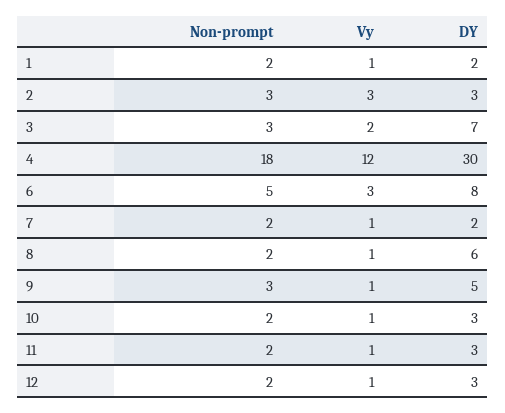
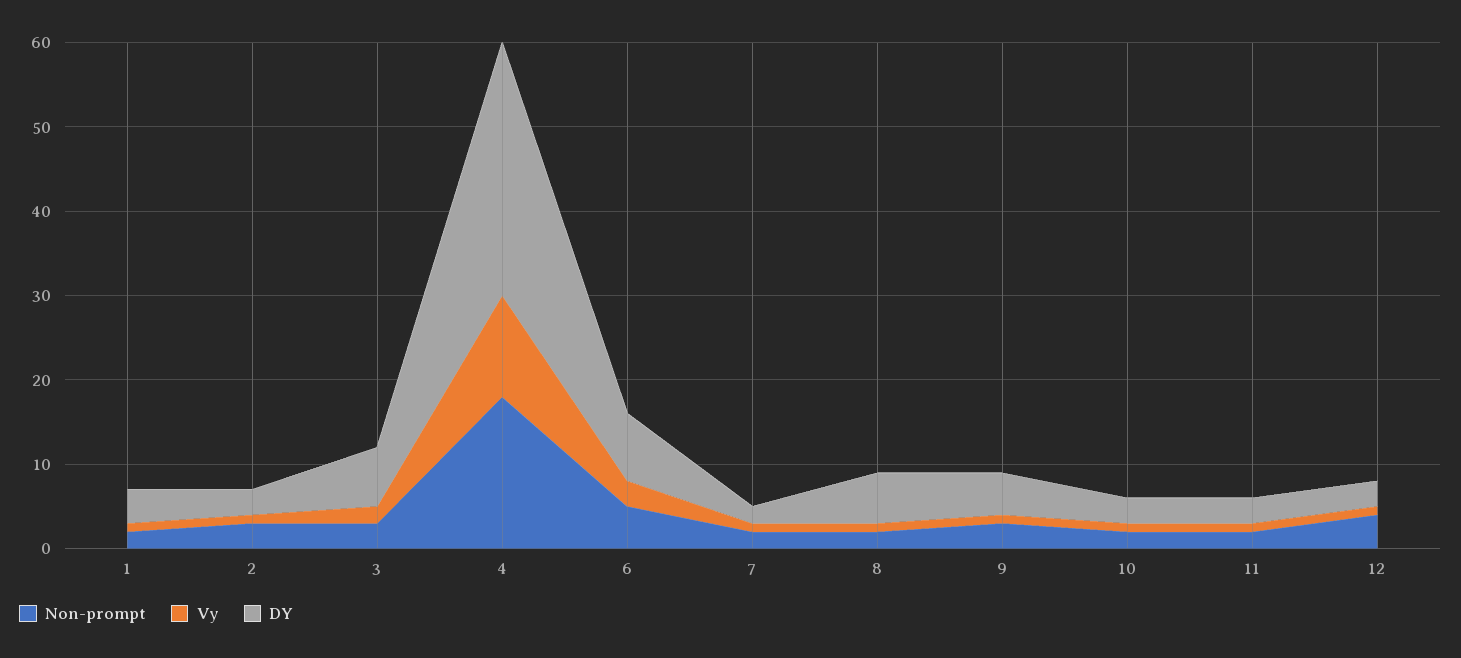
  {
    "Non-prompt": {
      "1": 2,
      "2": 3,
      "3": 3,
      "4": 18,
      "6": 5,
      "7": 2,
      "8": 2,
      "9": 3,
      "10": 2,
      "11": 2,
-     "12": 2
+     "12": 4
    },
    "Vy": {
      "1": 1,
-     "2": 3,
+     "2": 1,
      "3": 2,
      "4": 12,
      "6": 3,
      "7": 1,
      "8": 1,
      "9": 1,
      "10": 1,
      "11": 1,
      "12": 1
    },
    "DY": {
-     "1": 2,
+     "1": 4,
      "2": 3,
      "3": 7,
      "4": 30,
      "6": 8,
      "7": 2,
      "8": 6,
      "9": 5,
      "10": 3,
      "11": 3,
      "12": 3
    }
  }

